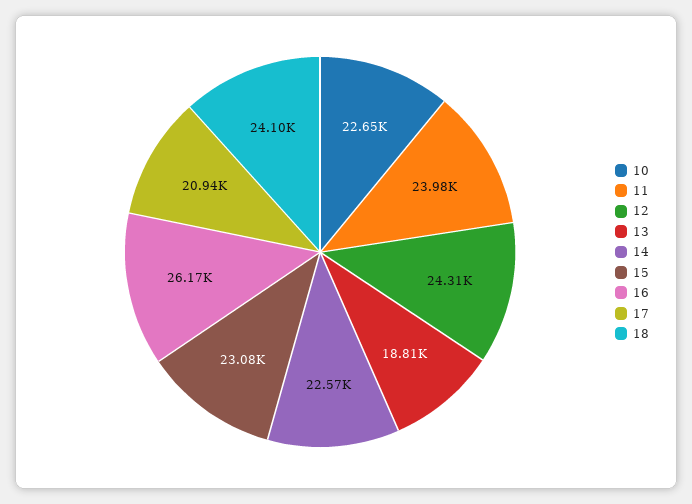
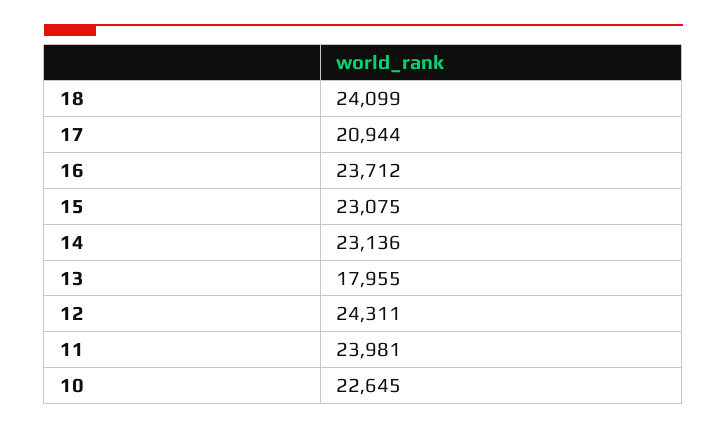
  {
    "10": 22645,
    "11": 23981,
    "12": 24311,
-   "13": 18810,
+   "13": 17955,
-   "14": 22570,
+   "14": 23136,
    "15": 23075,
-   "16": 26170,
+   "16": 23712,
    "17": 20944,
    "18": 24099
  }

